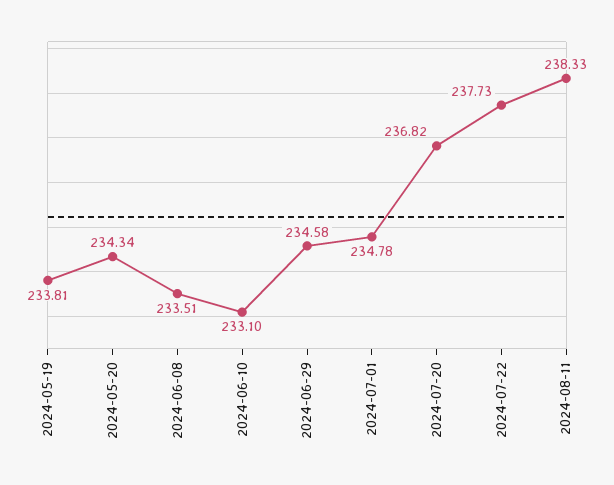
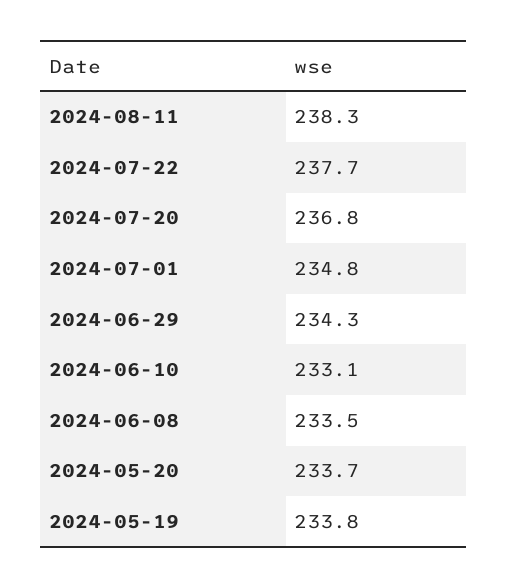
  {
    "2024-05-19": 233.81,
-   "2024-05-20": 234.34,
+   "2024-05-20": 233.7,
    "2024-06-08": 233.51,
    "2024-06-10": 233.1,
-   "2024-06-29": 234.58,
+   "2024-06-29": 234.3,
    "2024-07-01": 234.78,
    "2024-07-20": 236.82,
    "2024-07-22": 237.73,
    "2024-08-11": 238.33
  }

